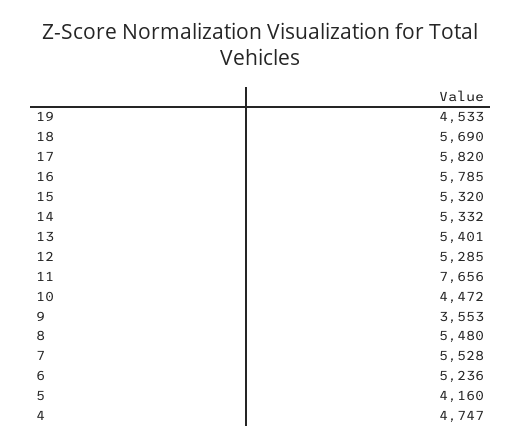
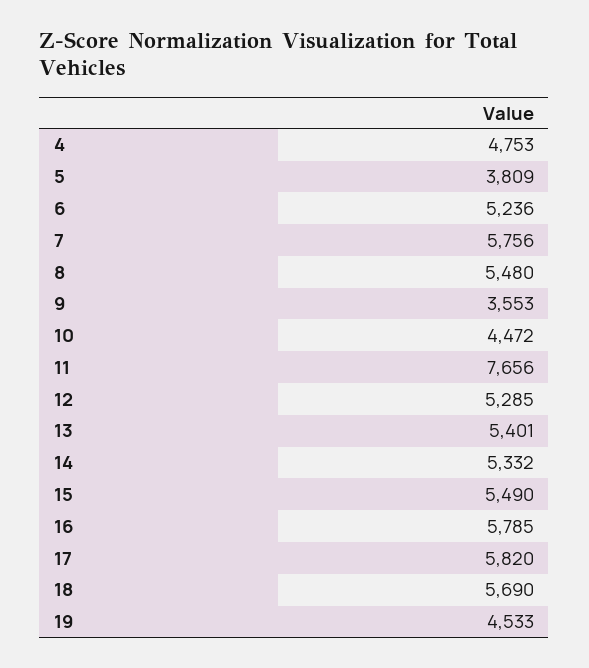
  {
    "19": 4533,
    "18": 5690,
    "17": 5820,
    "16": 5785,
-   "15": 5320,
+   "15": 5490,
    "14": 5332,
    "13": 5401,
    "12": 5285,
    "11": 7656,
    "10": 4472,
    "9": 3553,
    "8": 5480,
-   "7": 5528,
+   "7": 5756,
    "6": 5236,
-   "5": 4160,
+   "5": 3809,
-   "4": 4747
+   "4": 4753
  }

